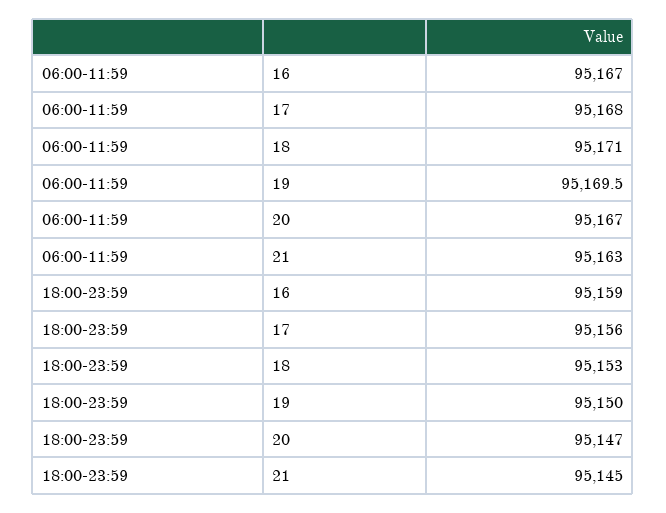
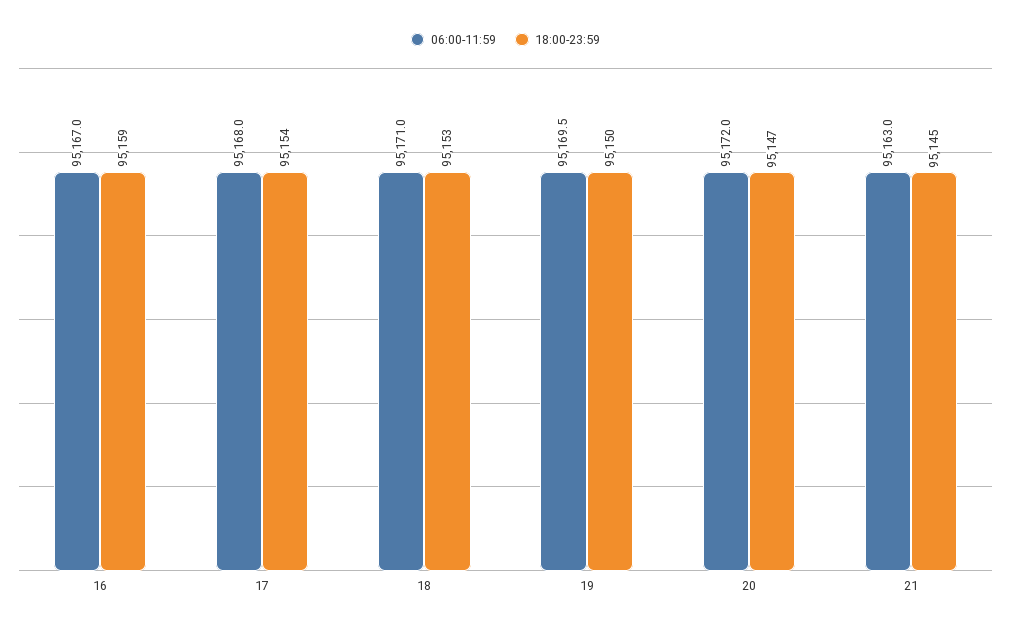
  {
    "06:00-11:59": {
      "16": 95167,
      "17": 95168,
      "18": 95171,
      "19": 95169.5,
-     "20": 95167,
+     "20": 95172,
      "21": 95163
    },
    "18:00-23:59": {
      "16": 95159,
-     "17": 95156,
+     "17": 95154,
      "18": 95153,
      "19": 95150,
      "20": 95147,
      "21": 95145
    }
  }

